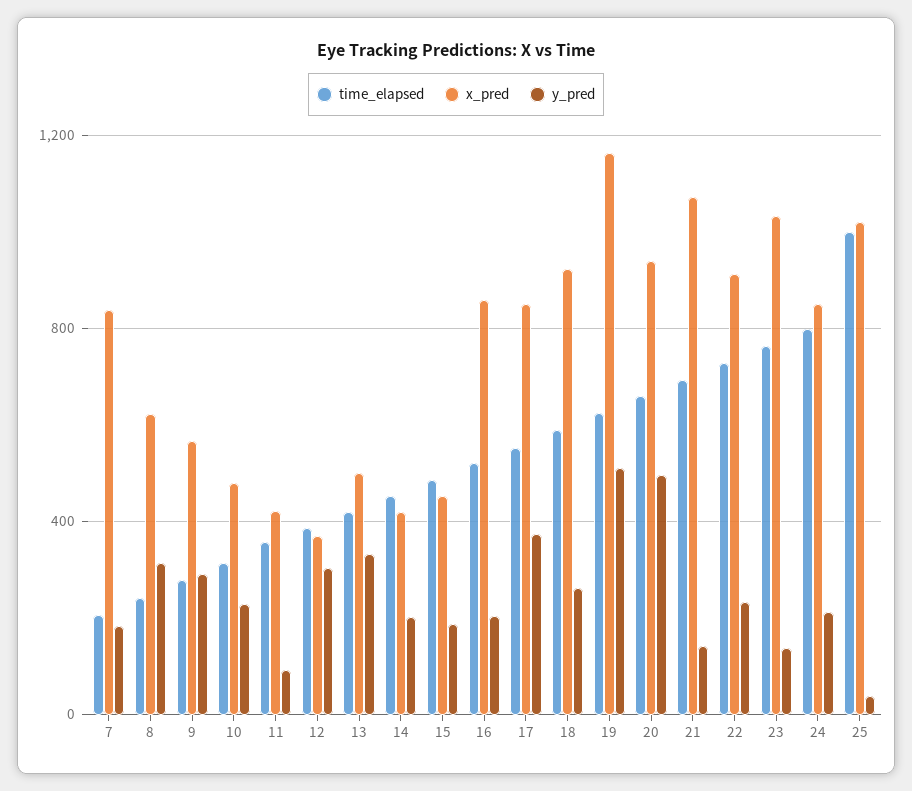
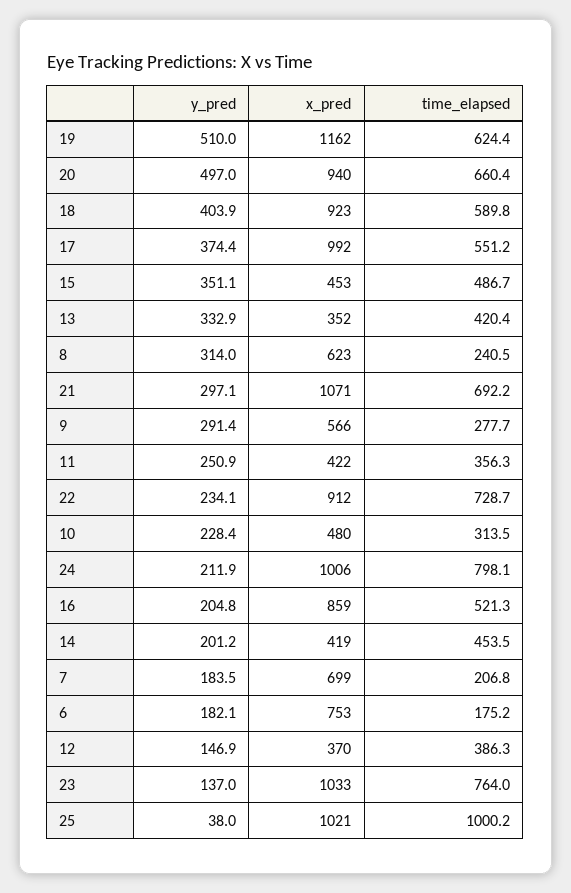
  {
    "time_elapsed": {
      "7": 206.8,
      "8": 240.5,
      "9": 277.7,
      "10": 313.5,
      "11": 356.3,
      "12": 386.3,
      "13": 420.4,
      "14": 453.5,
      "15": 486.7,
      "16": 521.3,
      "17": 551.2,
      "18": 589.8,
      "19": 624.4,
      "20": 660.4,
      "21": 692.2,
      "22": 728.7,
      "23": 764,
      "24": 798.1,
-     "25": 1000.2
+     "25": 1000.2,
+     "6": 175.2
    },
    "x_pred": {
-     "7": 850,
+     "7": 699,
      "8": 623,
      "9": 566,
      "10": 480,
      "11": 422,
      "12": 370,
-     "13": 500,
+     "13": 352,
      "14": 419,
      "15": 453,
      "16": 859,
-     "17": 850,
+     "17": 992,
      "18": 923,
      "19": 1162,
      "20": 940,
      "21": 1071,
      "22": 912,
      "23": 1033,
-     "24": 850,
+     "24": 1006,
-     "25": 1021
+     "25": 1021,
+     "6": 753
    },
    "y_pred": {
      "7": 183.5,
      "8": 314,
      "9": 291.4,
      "10": 228.4,
-     "11": 100,
+     "11": 250.9,
-     "12": 300,
+     "12": 146.9,
      "13": 332.9,
      "14": 201.2,
-     "15": 200,
+     "15": 351.1,
      "16": 204.8,
      "17": 374.4,
-     "18": 250,
+     "18": 403.9,
      "19": 510,
      "20": 497,
-     "21": 150,
+     "21": 297.1,
      "22": 234.1,
      "23": 137,
      "24": 211.9,
-     "25": 38
+     "25": 38,
+     "6": 182.1
    }
  }

